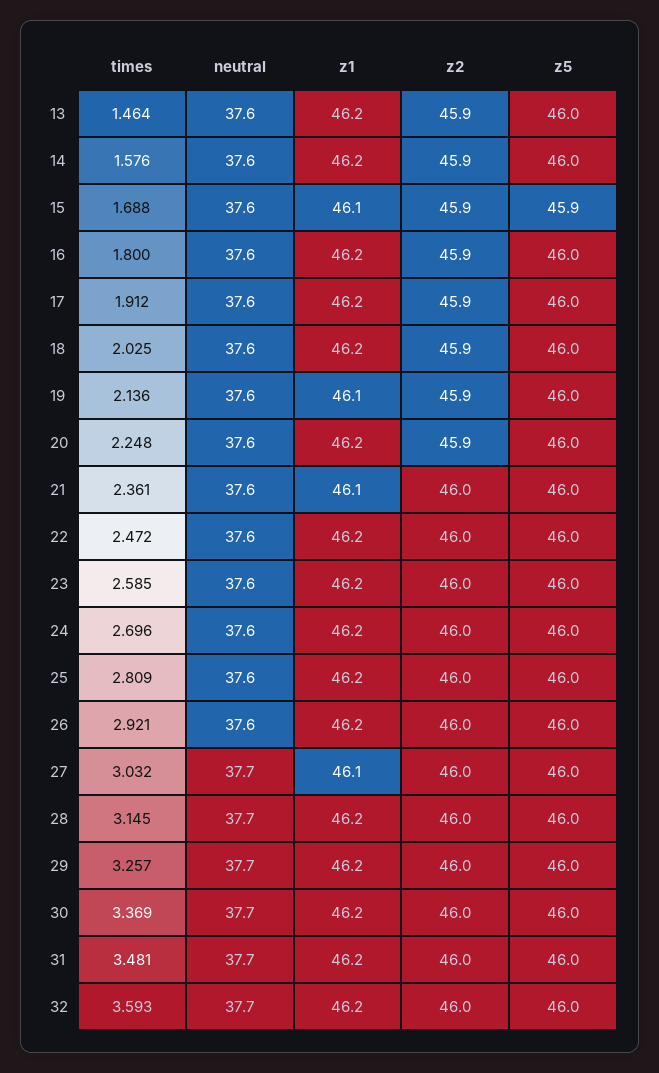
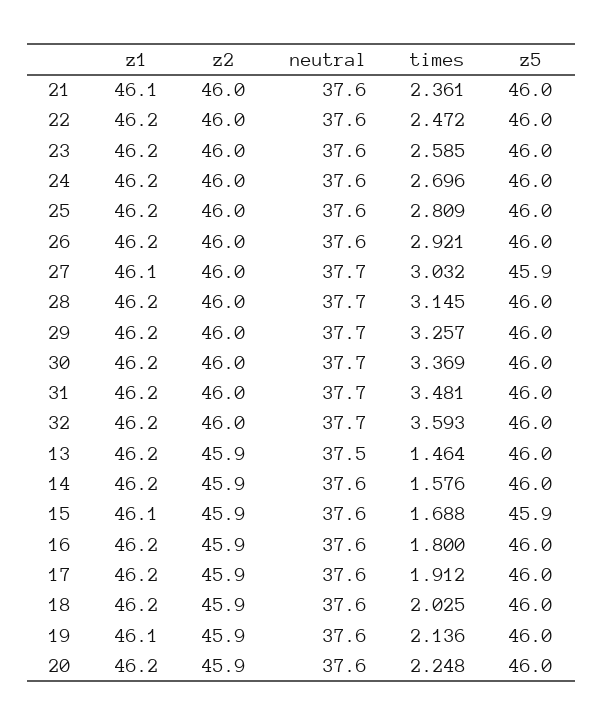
  {
    "times": {
      "13": 1.464,
      "14": 1.576,
      "15": 1.688,
      "16": 1.8,
      "17": 1.912,
      "18": 2.025,
      "19": 2.136,
      "20": 2.248,
      "21": 2.361,
      "22": 2.472,
      "23": 2.585,
      "24": 2.696,
      "25": 2.809,
      "26": 2.921,
      "27": 3.032,
      "28": 3.145,
      "29": 3.257,
      "30": 3.369,
      "31": 3.481,
      "32": 3.593
    },
    "neutral": {
-     "13": 37.6,
+     "13": 37.5,
      "14": 37.6,
      "15": 37.6,
      "16": 37.6,
      "17": 37.6,
      "18": 37.6,
      "19": 37.6,
      "20": 37.6,
      "21": 37.6,
      "22": 37.6,
      "23": 37.6,
      "24": 37.6,
      "25": 37.6,
      "26": 37.6,
      "27": 37.7,
      "28": 37.7,
      "29": 37.7,
      "30": 37.7,
      "31": 37.7,
      "32": 37.7
    },
    "z1": {
      "13": 46.2,
      "14": 46.2,
      "15": 46.1,
      "16": 46.2,
      "17": 46.2,
      "18": 46.2,
      "19": 46.1,
      "20": 46.2,
      "21": 46.1,
      "22": 46.2,
      "23": 46.2,
      "24": 46.2,
      "25": 46.2,
      "26": 46.2,
      "27": 46.1,
      "28": 46.2,
      "29": 46.2,
      "30": 46.2,
      "31": 46.2,
      "32": 46.2
    },
    "z2": {
      "13": 45.9,
      "14": 45.9,
      "15": 45.9,
      "16": 45.9,
      "17": 45.9,
      "18": 45.9,
      "19": 45.9,
      "20": 45.9,
      "21": 46,
      "22": 46,
      "23": 46,
      "24": 46,
      "25": 46,
      "26": 46,
      "27": 46,
      "28": 46,
      "29": 46,
      "30": 46,
      "31": 46,
      "32": 46
    },
    "z5": {
      "13": 46,
      "14": 46,
      "15": 45.9,
      "16": 46,
      "17": 46,
      "18": 46,
      "19": 46,
      "20": 46,
      "21": 46,
      "22": 46,
      "23": 46,
      "24": 46,
      "25": 46,
      "26": 46,
-     "27": 46,
+     "27": 45.9,
      "28": 46,
      "29": 46,
      "30": 46,
      "31": 46,
      "32": 46
    }
  }

